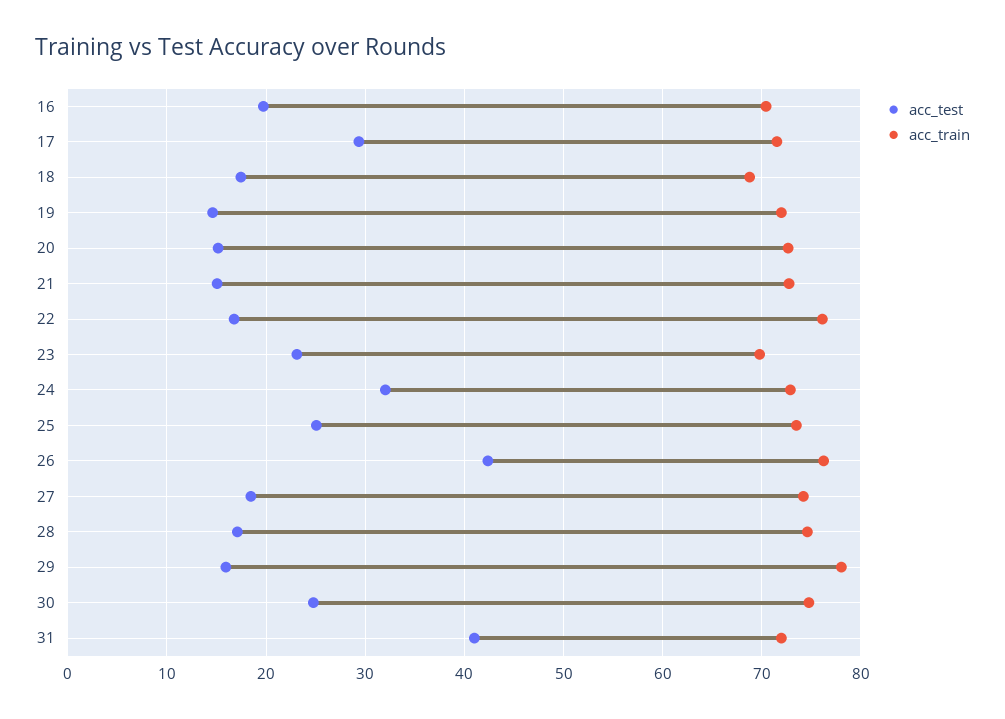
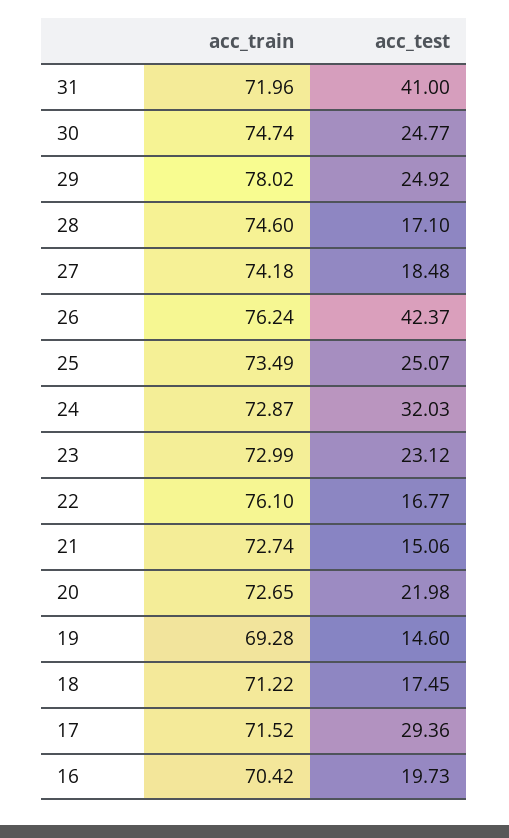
  {
    "acc_test": {
      "16": 19.73,
      "17": 29.36,
      "18": 17.45,
      "19": 14.6,
-     "20": 15,
+     "20": 21.98,
      "21": 15.06,
      "22": 16.77,
      "23": 23.12,
      "24": 32.03,
      "25": 25.07,
      "26": 42.37,
      "27": 18.48,
      "28": 17.1,
-     "29": 16,
+     "29": 24.92,
      "30": 24.77,
      "31": 41
    },
    "acc_train": {
      "16": 70.42,
      "17": 71.52,
-     "18": 69,
+     "18": 71.22,
-     "19": 72,
+     "19": 69.28,
      "20": 72.65,
      "21": 72.74,
      "22": 76.1,
-     "23": 70,
+     "23": 72.99,
      "24": 72.87,
      "25": 73.49,
      "26": 76.24,
      "27": 74.18,
      "28": 74.6,
      "29": 78.02,
      "30": 74.74,
      "31": 71.96
    }
  }

